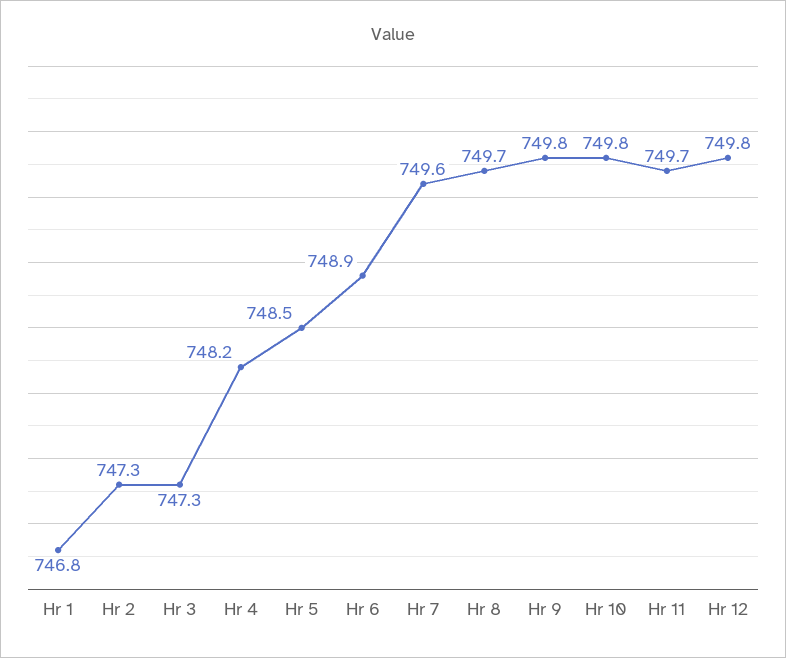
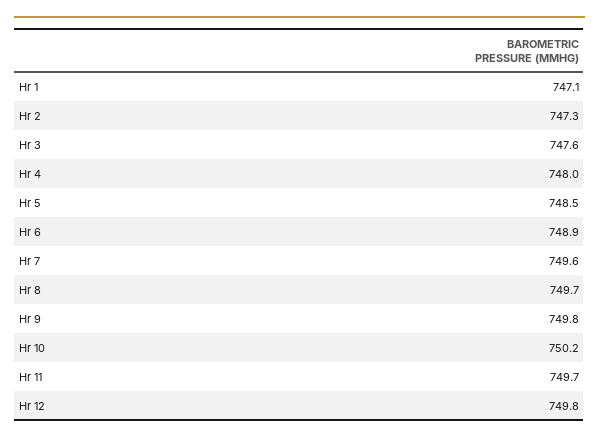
  {
-   "Hr 1": 746.8,
+   "Hr 1": 747.1,
    "Hr 2": 747.3,
-   "Hr 3": 747.3,
+   "Hr 3": 747.6,
-   "Hr 4": 748.2,
+   "Hr 4": 748,
    "Hr 5": 748.5,
    "Hr 6": 748.9,
    "Hr 7": 749.6,
    "Hr 8": 749.7,
    "Hr 9": 749.8,
-   "Hr 10": 749.8,
+   "Hr 10": 750.2,
    "Hr 11": 749.7,
    "Hr 12": 749.8
  }

